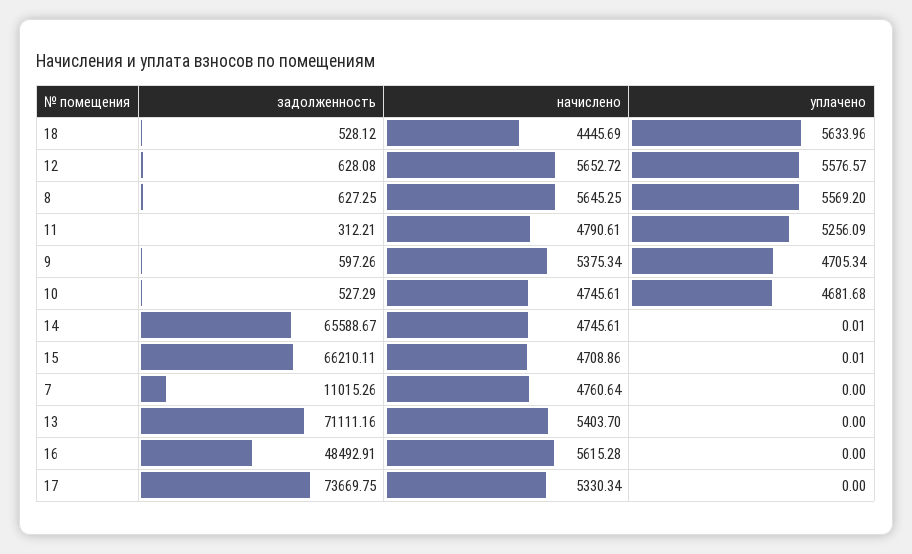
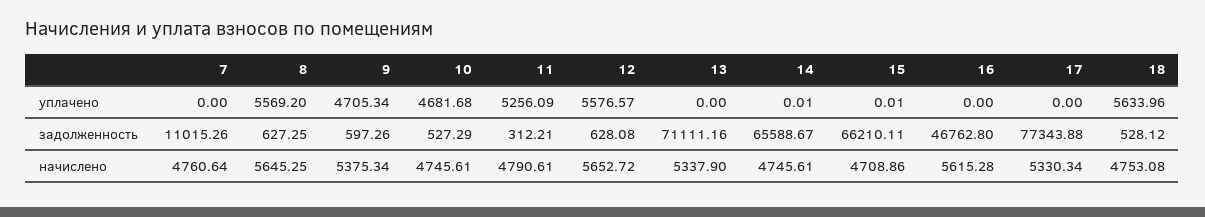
  {
    "задолженность": {
      "18": 528.12,
      "12": 628.08,
      "8": 627.25,
      "11": 312.21,
      "9": 597.26,
      "10": 527.29,
      "14": 65588.67,
      "15": 66210.11,
      "7": 11015.26,
      "13": 71111.16,
-     "16": 48492.91,
+     "16": 46762.8,
-     "17": 73669.75
+     "17": 77343.88
    },
    "начислено": {
-     "18": 4445.69,
+     "18": 4753.08,
      "12": 5652.72,
      "8": 5645.25,
      "11": 4790.61,
      "9": 5375.34,
      "10": 4745.61,
      "14": 4745.61,
      "15": 4708.86,
      "7": 4760.64,
-     "13": 5403.7,
+     "13": 5337.9,
      "16": 5615.28,
      "17": 5330.34
    },
    "уплачено": {
      "18": 5633.96,
      "12": 5576.57,
      "8": 5569.2,
      "11": 5256.09,
      "9": 4705.34,
      "10": 4681.68,
      "14": 0.01,
      "15": 0.01,
      "7": 0,
      "13": 0,
      "16": 0,
      "17": 0
    }
  }

